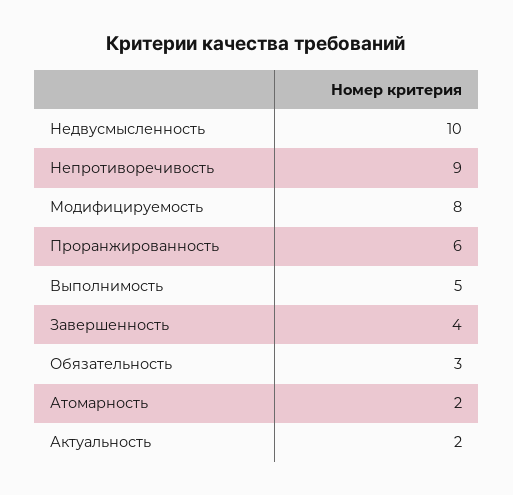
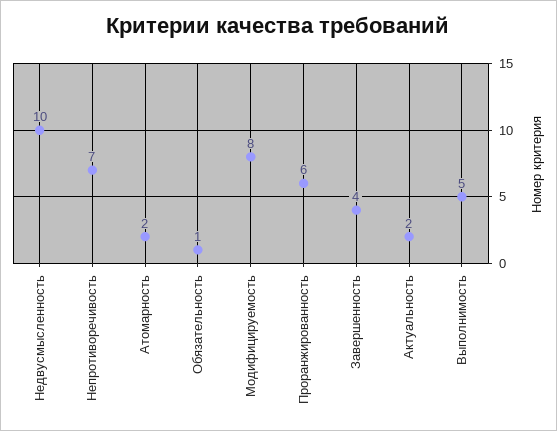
  {
    "Недвусмысленность": 10,
-   "Непротиворечивость": 9,
+   "Непротиворечивость": 7,
    "Модифицируемость": 8,
    "Проранжированность": 6,
    "Выполнимость": 5,
    "Завершенность": 4,
-   "Обязательность": 3,
+   "Обязательность": 1,
    "Атомарность": 2,
    "Актуальность": 2
  }

